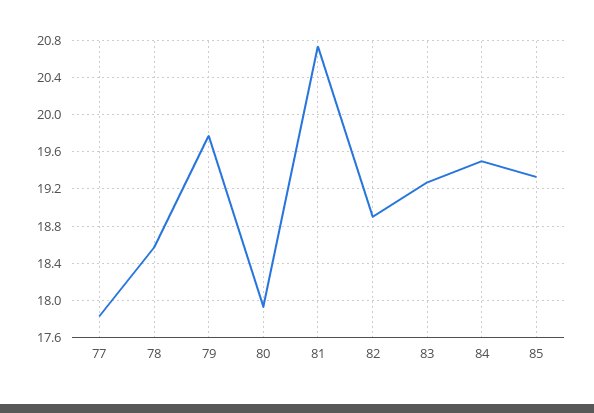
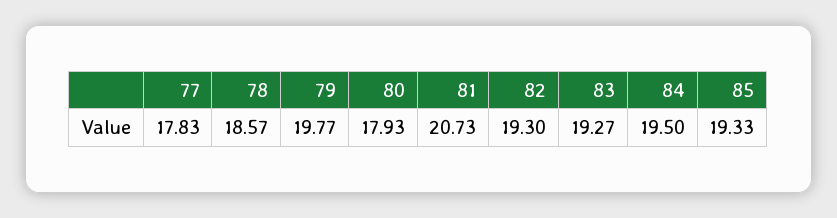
  {
    "77": 17.83,
    "78": 18.57,
    "79": 19.77,
    "80": 17.93,
    "81": 20.73,
-   "82": 18.9,
+   "82": 19.3,
    "83": 19.27,
    "84": 19.5,
    "85": 19.33
  }

